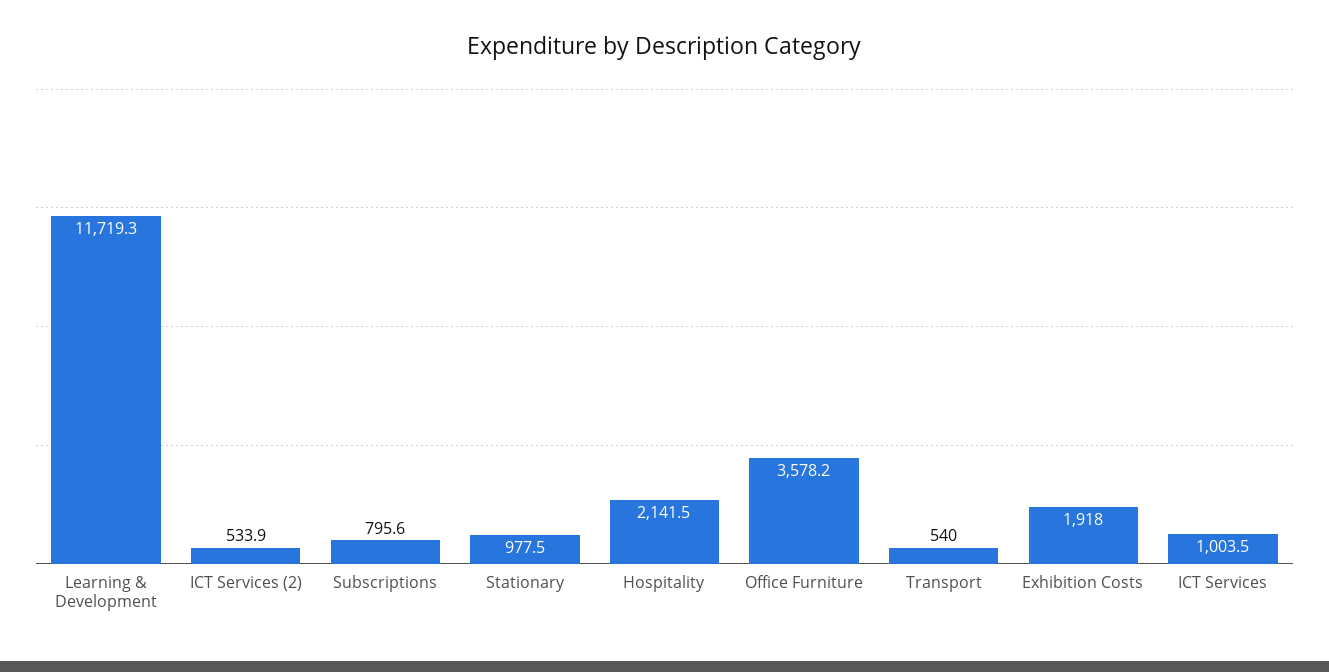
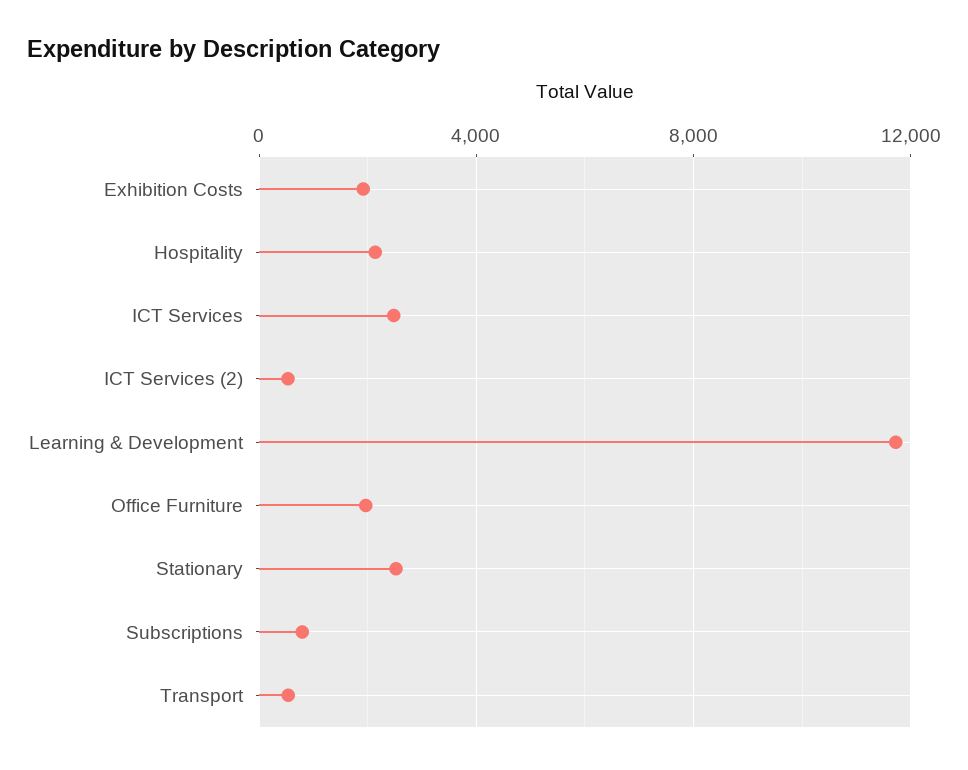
  {
    "Learning & Development": 11719.3,
    "ICT Services (2)": 533.9,
    "Subscriptions": 795.6,
-   "Stationary": 977.5,
+   "Stationary": 2500,
    "Hospitality": 2141.5,
-   "Office Furniture": 3578.2,
+   "Office Furniture": 2000,
    "Transport": 540,
    "Exhibition Costs": 1918,
-   "ICT Services": 1003.5
+   "ICT Services": 2500
  }

